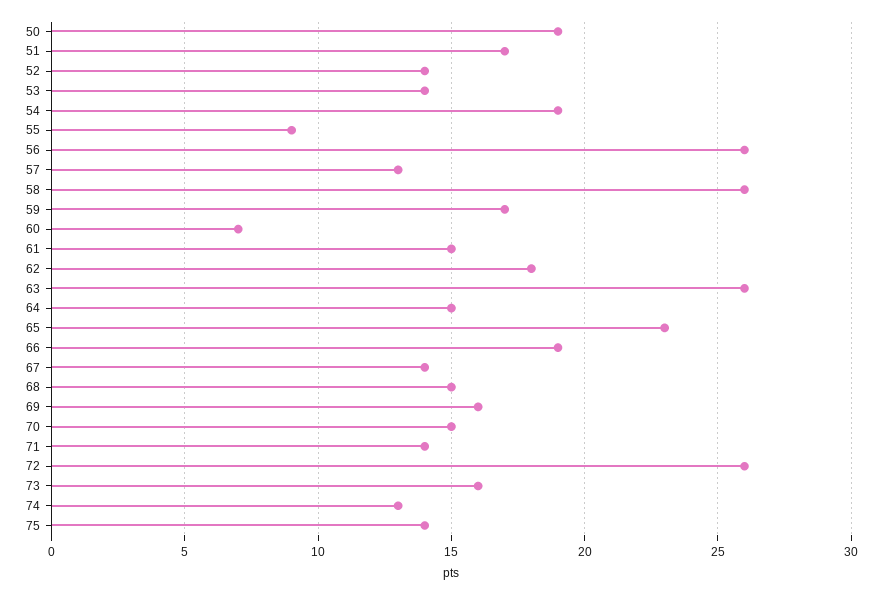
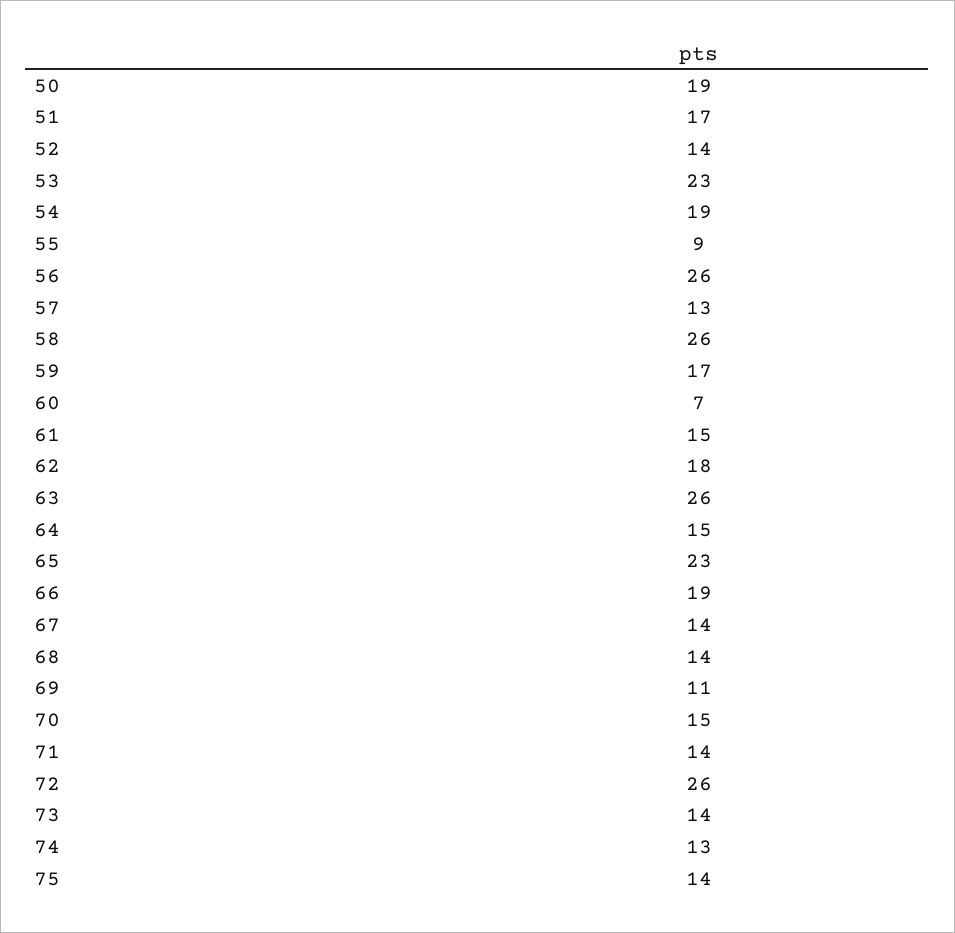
  {
    "50": 19,
    "51": 17,
    "52": 14,
-   "53": 14,
+   "53": 23,
    "54": 19,
    "55": 9,
    "56": 26,
    "57": 13,
    "58": 26,
    "59": 17,
    "60": 7,
    "61": 15,
    "62": 18,
    "63": 26,
    "64": 15,
    "65": 23,
    "66": 19,
    "67": 14,
-   "68": 15,
+   "68": 14,
-   "69": 16,
+   "69": 11,
    "70": 15,
    "71": 14,
    "72": 26,
-   "73": 16,
+   "73": 14,
    "74": 13,
    "75": 14
  }

